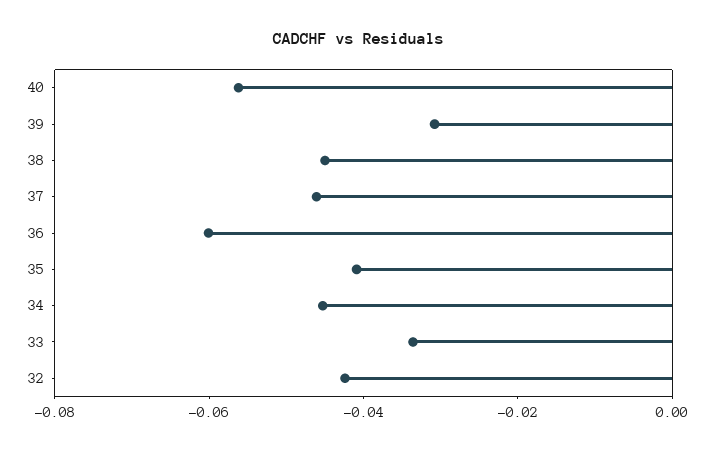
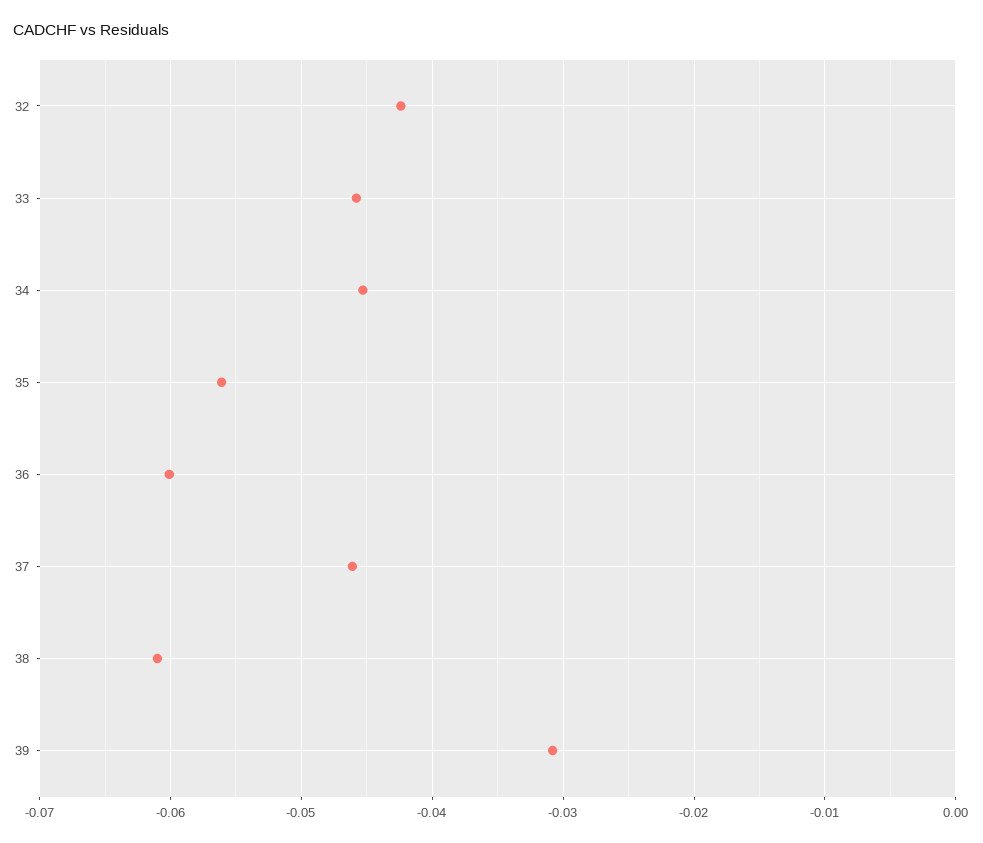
  {
-   "40": -0.055,
    "39": -0.031,
-   "38": -0.045,
+   "38": -0.061,
    "37": -0.046,
    "36": -0.06,
-   "35": -0.04,
+   "35": -0.056,
    "34": -0.045,
-   "33": -0.035,
+   "33": -0.046,
    "32": -0.042
  }

